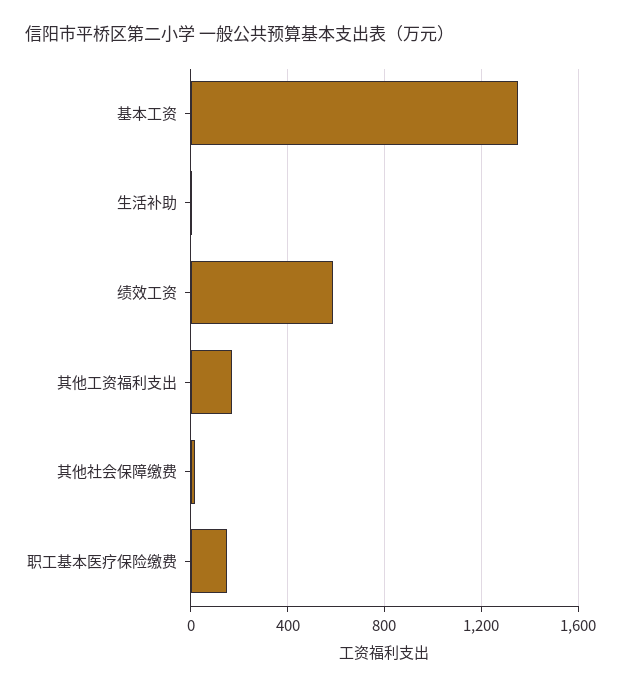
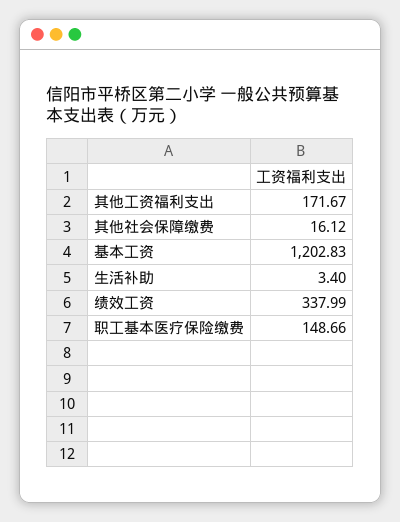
  {
-   "基本工资": 1350,
+   "基本工资": 1202.83,
    "生活补助": 3.4,
-   "绩效工资": 600,
+   "绩效工资": 337.99,
    "其他工资福利支出": 171.67,
    "其他社会保障缴费": 16.12,
    "职工基本医疗保险缴费": 148.66
  }

